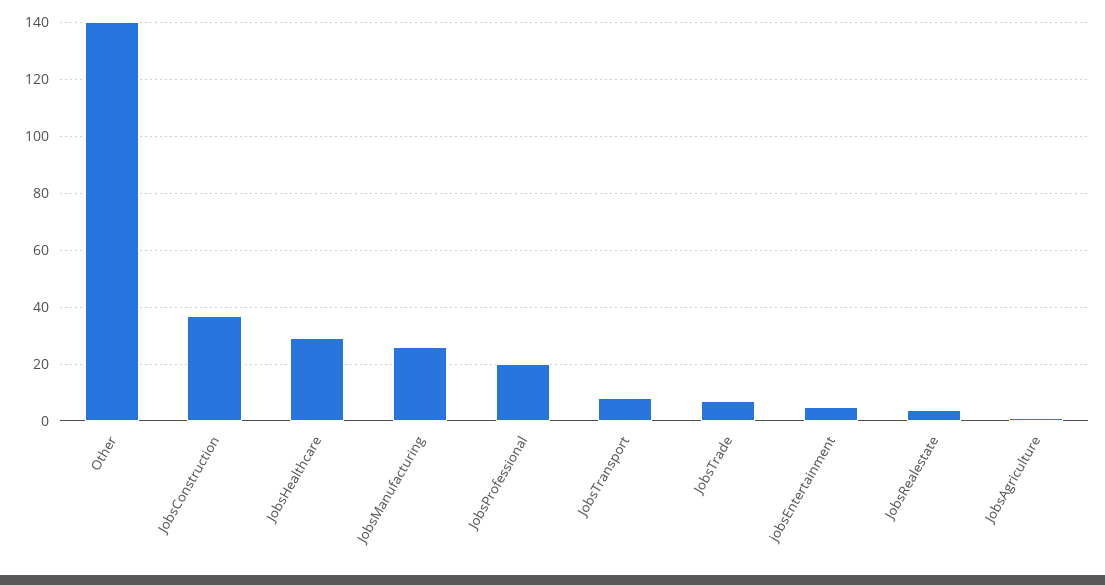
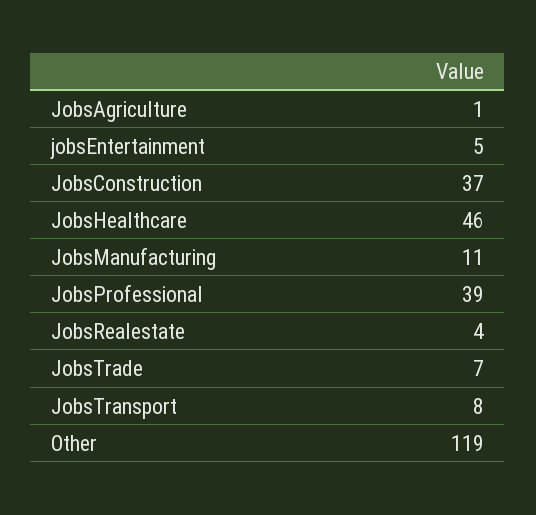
  {
-   "Other": 140,
+   "Other": 119,
    "JobsConstruction": 37,
-   "JobsHealthcare": 30,
+   "JobsHealthcare": 46,
-   "JobsManufacturing": 25,
+   "JobsManufacturing": 11,
-   "JobsProfessional": 20,
+   "JobsProfessional": 39,
    "JobsTransport": 8,
    "JobsTrade": 7,
    "jobsEntertainment": 5,
    "JobsRealestate": 4,
    "JobsAgriculture": 1
  }

